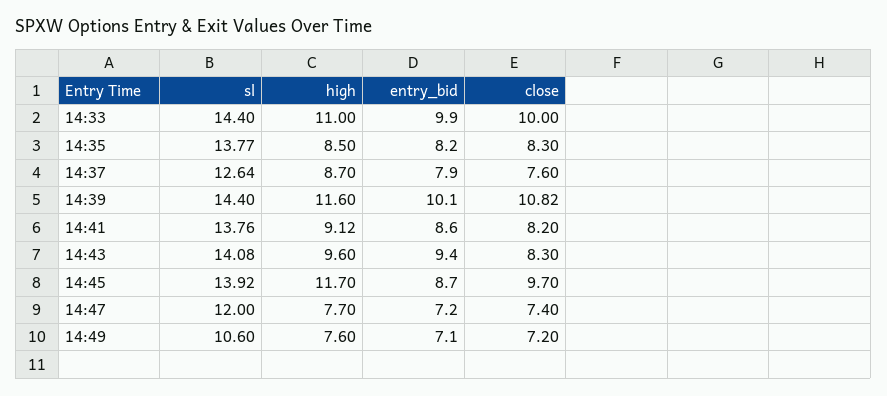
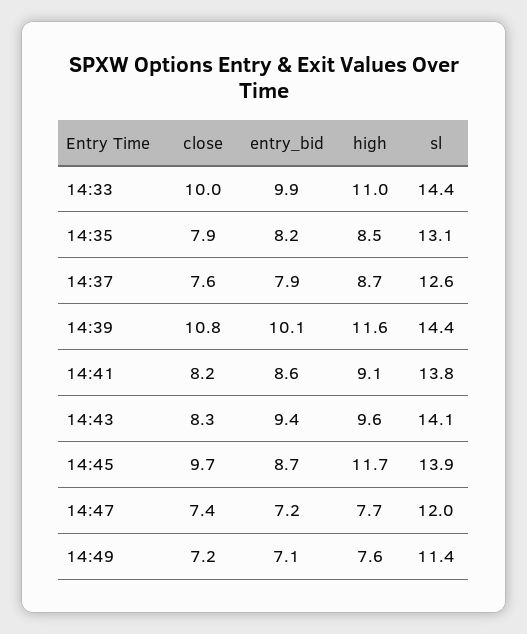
  {
    "sl": {
      "14:33": 14.4,
-     "14:35": 13.77,
+     "14:35": 13.1,
      "14:37": 12.64,
      "14:39": 14.4,
      "14:41": 13.76,
      "14:43": 14.08,
      "14:45": 13.92,
      "14:47": 12,
-     "14:49": 10.6
+     "14:49": 11.4
    },
    "high": {
      "14:33": 11,
      "14:35": 8.5,
      "14:37": 8.7,
      "14:39": 11.6,
      "14:41": 9.12,
      "14:43": 9.6,
      "14:45": 11.7,
      "14:47": 7.7,
      "14:49": 7.6
    },
    "entry_bid": {
      "14:33": 9.9,
      "14:35": 8.2,
      "14:37": 7.9,
      "14:39": 10.1,
      "14:41": 8.6,
      "14:43": 9.4,
      "14:45": 8.7,
      "14:47": 7.2,
      "14:49": 7.1
    },
    "close": {
      "14:33": 10,
-     "14:35": 8.3,
+     "14:35": 7.9,
      "14:37": 7.6,
      "14:39": 10.82,
      "14:41": 8.2,
      "14:43": 8.3,
      "14:45": 9.7,
      "14:47": 7.4,
      "14:49": 7.2
    }
  }

